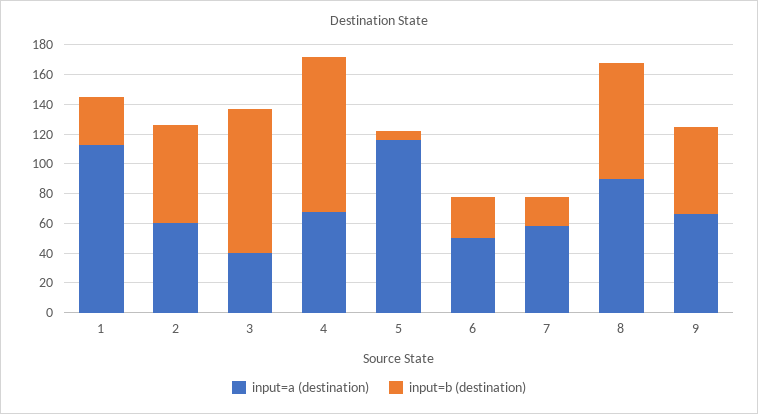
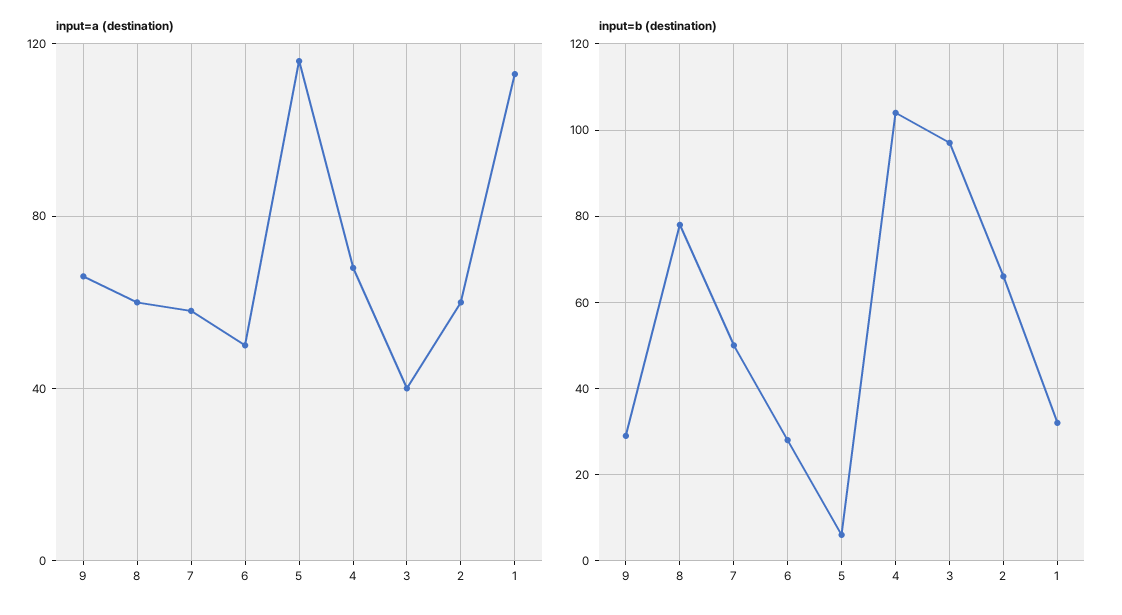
  {
    "input=a (destination)": {
      "1": 115,
      "2": 60,
      "3": 40,
      "4": 70,
      "5": 115,
      "6": 50,
      "7": 60,
-     "8": 90,
+     "8": 60,
      "9": 65
    },
    "input=b (destination)": {
      "1": 30,
      "2": 65,
      "3": 95,
      "4": 105,
      "5": 5,
      "6": 30,
-     "7": 20,
+     "7": 50,
      "8": 80,
-     "9": 60
+     "9": 30
    }
  }

